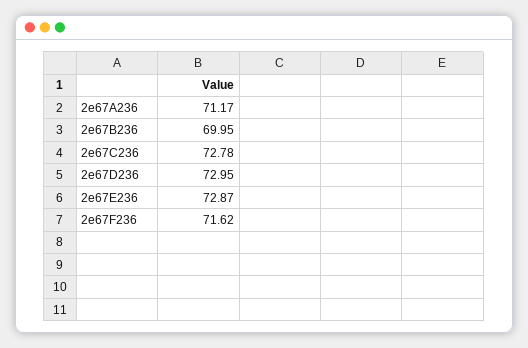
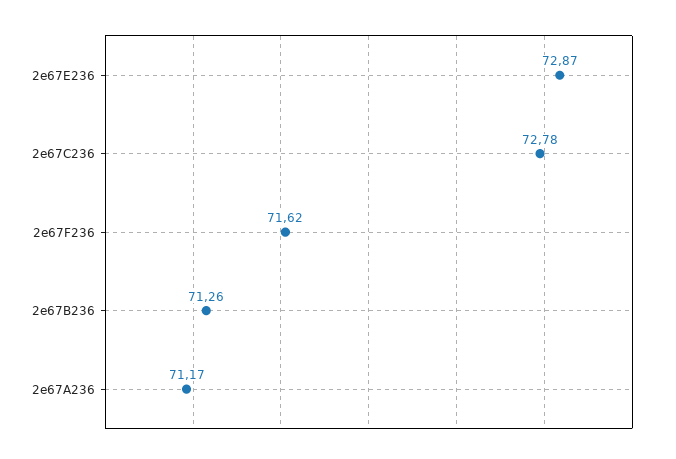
  {
    "2e67A236": 71.17,
-   "2e67B236": 69.95,
+   "2e67B236": 71.26,
    "2e67C236": 72.78,
-   "2e67D236": 72.95,
    "2e67E236": 72.87,
    "2e67F236": 71.62
  }

